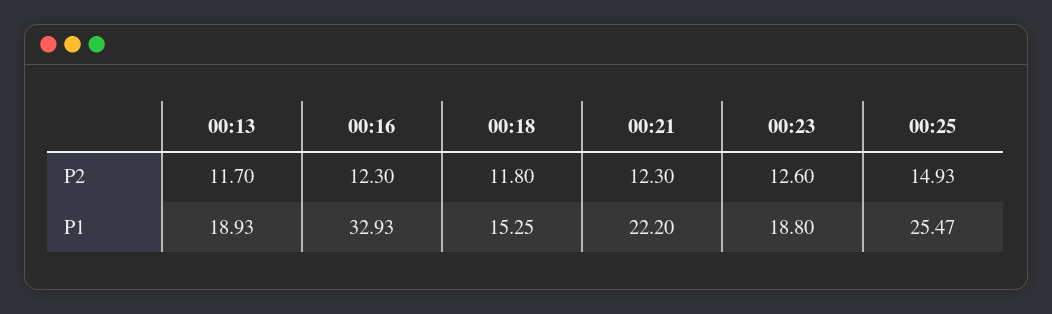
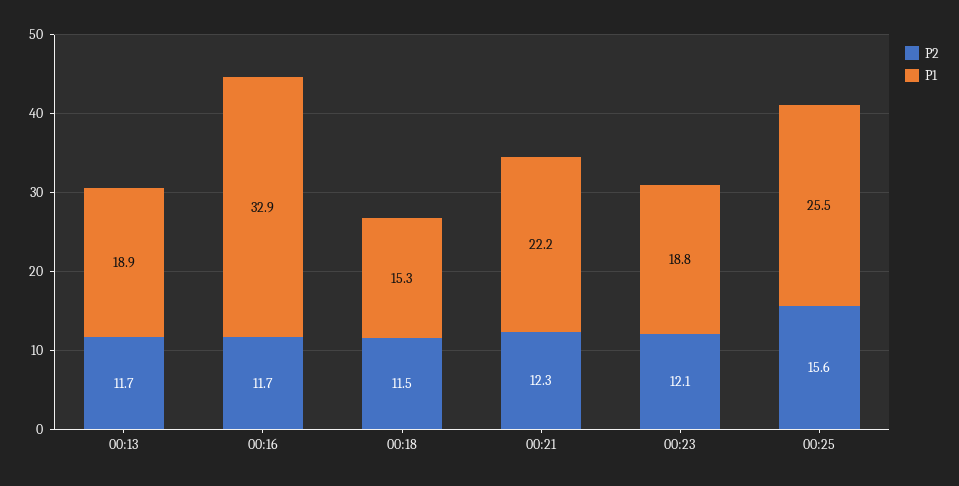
  {
    "P2": {
      "00:13": 11.7,
-     "00:16": 12.3,
+     "00:16": 11.7,
-     "00:18": 11.8,
+     "00:18": 11.5,
      "00:21": 12.3,
-     "00:23": 12.6,
+     "00:23": 12.1,
-     "00:25": 14.93
+     "00:25": 15.6
    },
    "P1": {
      "00:13": 18.93,
      "00:16": 32.93,
      "00:18": 15.25,
      "00:21": 22.2,
      "00:23": 18.8,
      "00:25": 25.47
    }
  }

